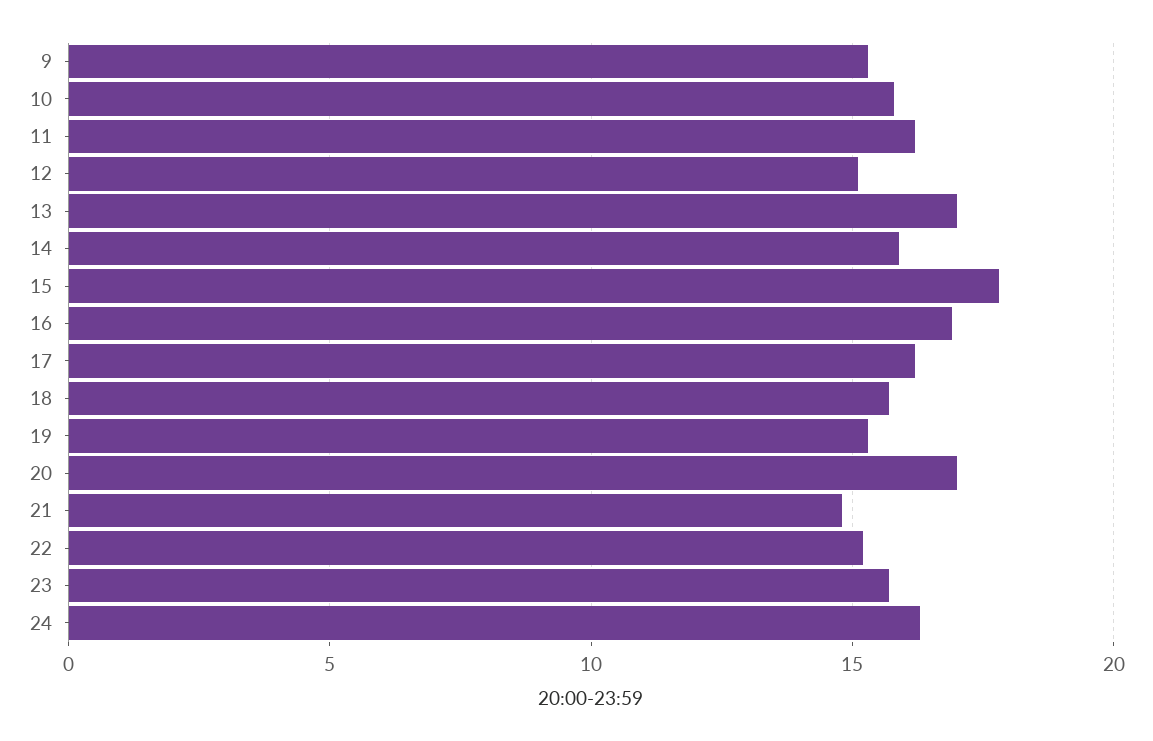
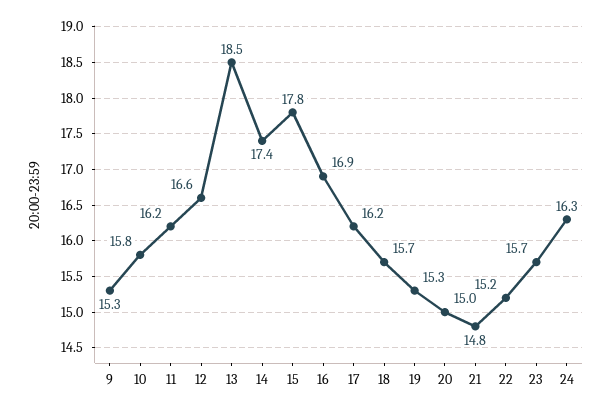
  {
    "9": 15.3,
    "10": 15.8,
    "11": 16.2,
-   "12": 15,
+   "12": 16.6,
-   "13": 17,
+   "13": 18.5,
-   "14": 16,
+   "14": 17.4,
    "15": 17.8,
    "16": 16.9,
    "17": 16.2,
    "18": 15.7,
    "19": 15.3,
-   "20": 17,
+   "20": 15,
    "21": 14.8,
    "22": 15.2,
    "23": 15.7,
    "24": 16.3
  }

